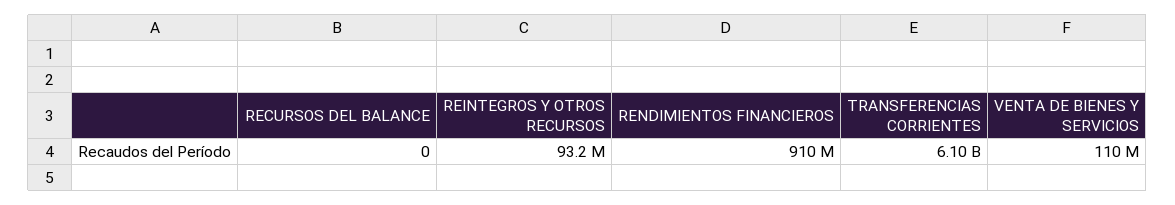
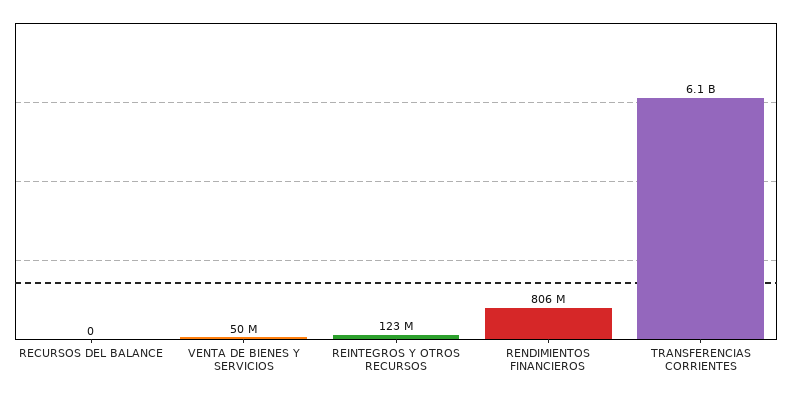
  {
    "RECURSOS DEL BALANCE": 0,
-   "REINTEGROS Y OTROS RECURSOS": 93200000,
+   "REINTEGROS Y OTROS RECURSOS": 123000000,
-   "RENDIMIENTOS FINANCIEROS": 910000000,
+   "RENDIMIENTOS FINANCIEROS": 806000000,
    "TRANSFERENCIAS CORRIENTES": 6100000000,
-   "VENTA DE BIENES Y SERVICIOS": 110000000
+   "VENTA DE BIENES Y SERVICIOS": 50000000
  }

